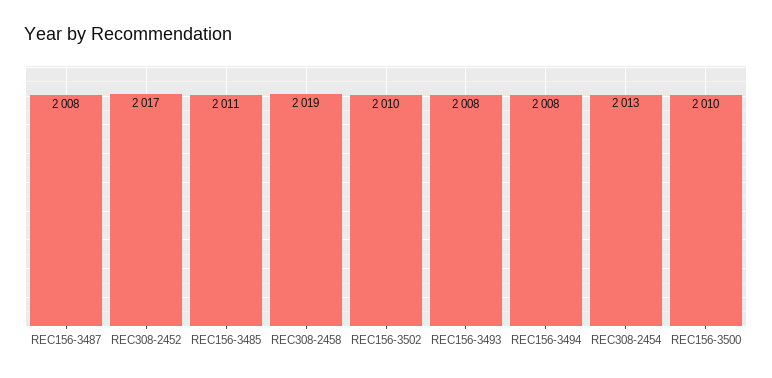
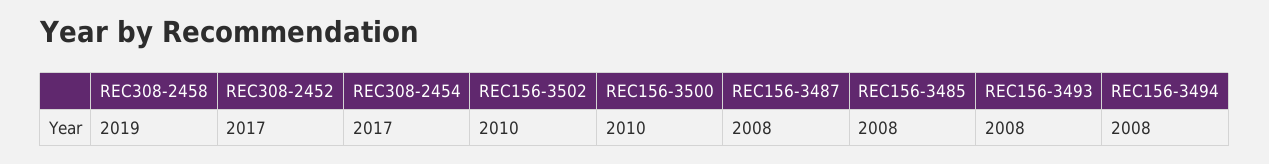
  {
    "REC156-3487": 2008,
    "REC308-2452": 2017,
-   "REC156-3485": 2011,
+   "REC156-3485": 2008,
    "REC308-2458": 2019,
    "REC156-3502": 2010,
    "REC156-3493": 2008,
    "REC156-3494": 2008,
-   "REC308-2454": 2013,
+   "REC308-2454": 2017,
    "REC156-3500": 2010
  }

